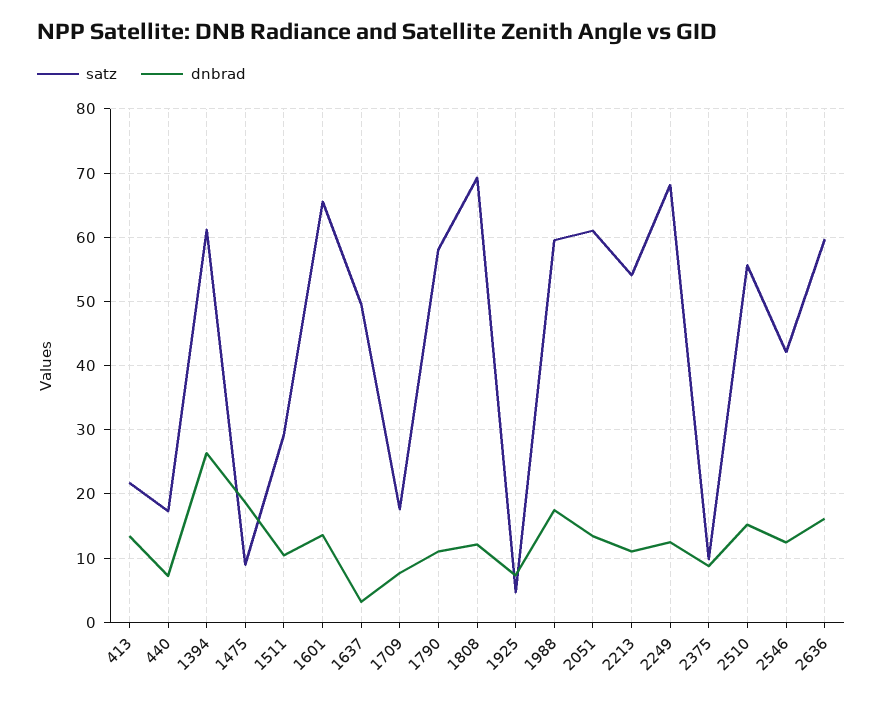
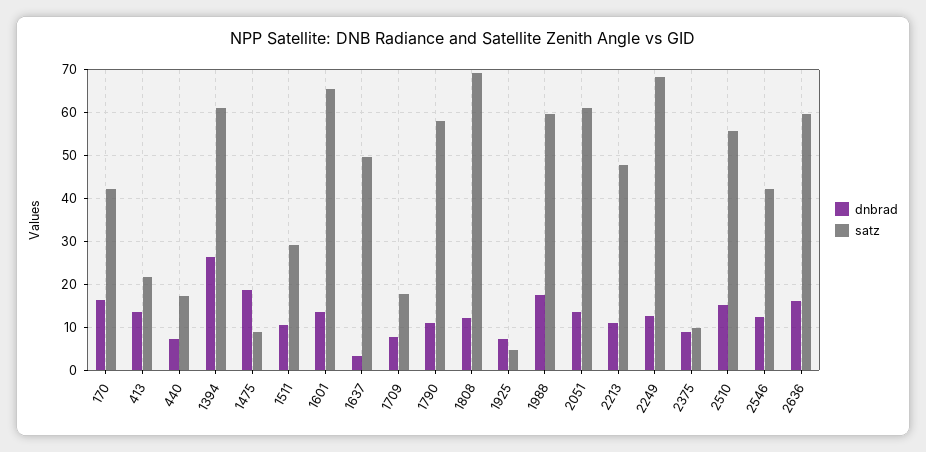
  {
    "satz": {
      "413": 22,
      "440": 17,
      "1394": 61,
      "1475": 9,
      "1511": 29,
      "1601": 66,
      "1637": 50,
      "1709": 18,
      "1790": 58,
      "1808": 69,
      "1925": 5,
      "1988": 60,
      "2051": 61,
-     "2213": 54,
+     "2213": 48,
      "2249": 68,
      "2375": 10,
      "2510": 56,
      "2546": 42,
-     "2636": 60
+     "2636": 60,
+     "170": 42
    },
    "dnbrad": {
      "413": 13,
      "440": 7,
      "1394": 26,
      "1475": 19,
      "1511": 10,
      "1601": 14,
      "1637": 3,
      "1709": 8,
      "1790": 11,
      "1808": 12,
      "1925": 7,
      "1988": 17,
      "2051": 13,
      "2213": 11,
      "2249": 12,
      "2375": 9,
      "2510": 15,
      "2546": 12,
-     "2636": 16
+     "2636": 16,
+     "170": 16
    }
  }

